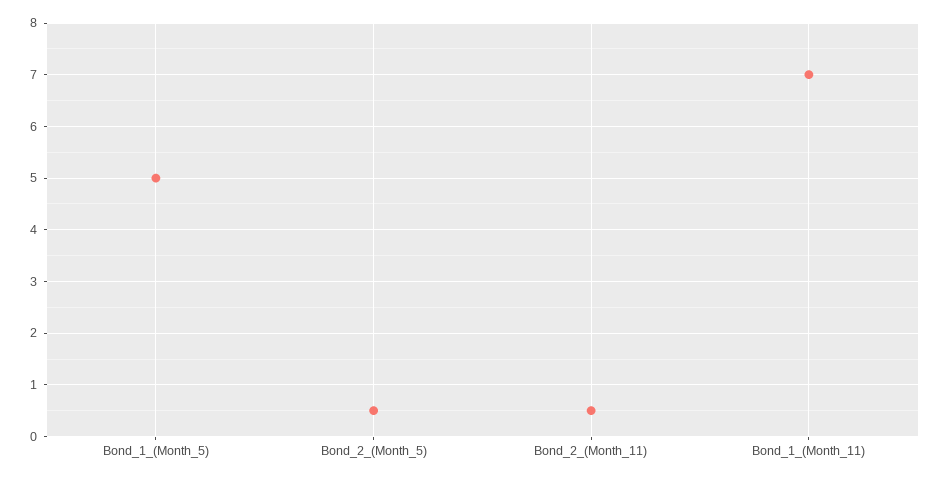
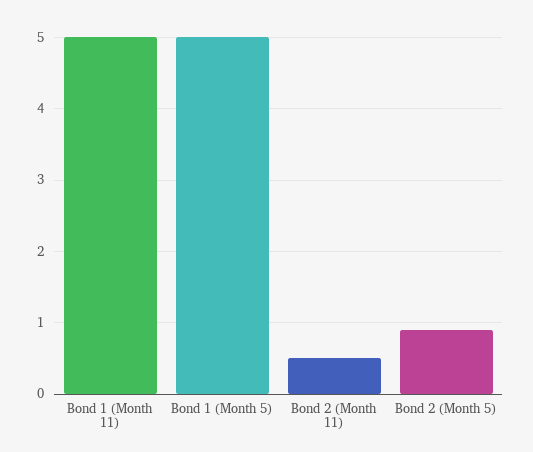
  {
    "Bond_1_(Month_5)": 5,
-   "Bond_2_(Month_5)": 0.5,
+   "Bond_2_(Month_5)": 0.9,
    "Bond_2_(Month_11)": 0.5,
-   "Bond_1_(Month_11)": 7
+   "Bond_1_(Month_11)": 5
  }

